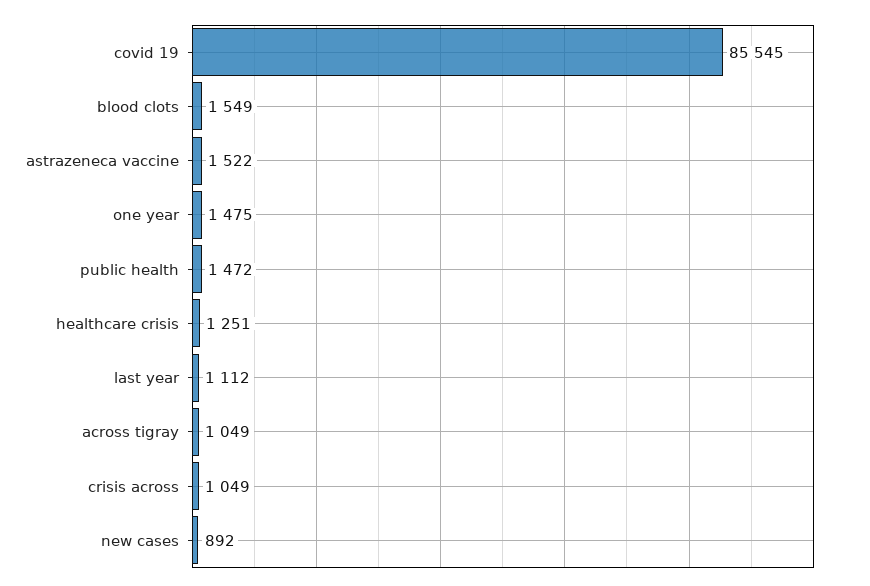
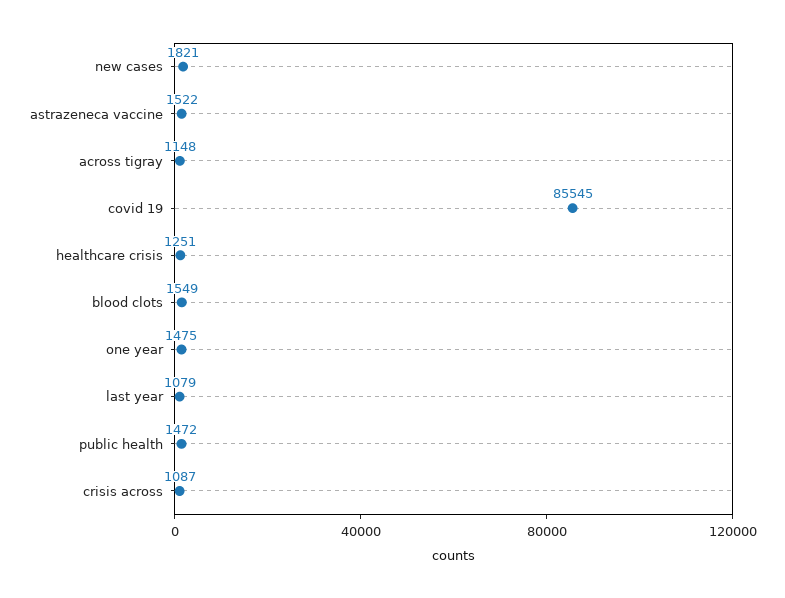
  {
    "covid 19": 85545,
    "blood clots": 1549,
    "astrazeneca vaccine": 1522,
    "one year": 1475,
    "public health": 1472,
    "healthcare crisis": 1251,
-   "last year": 1112,
+   "last year": 1079,
-   "across tigray": 1049,
+   "across tigray": 1148,
-   "crisis across": 1049,
+   "crisis across": 1087,
-   "new cases": 892
+   "new cases": 1821
  }

